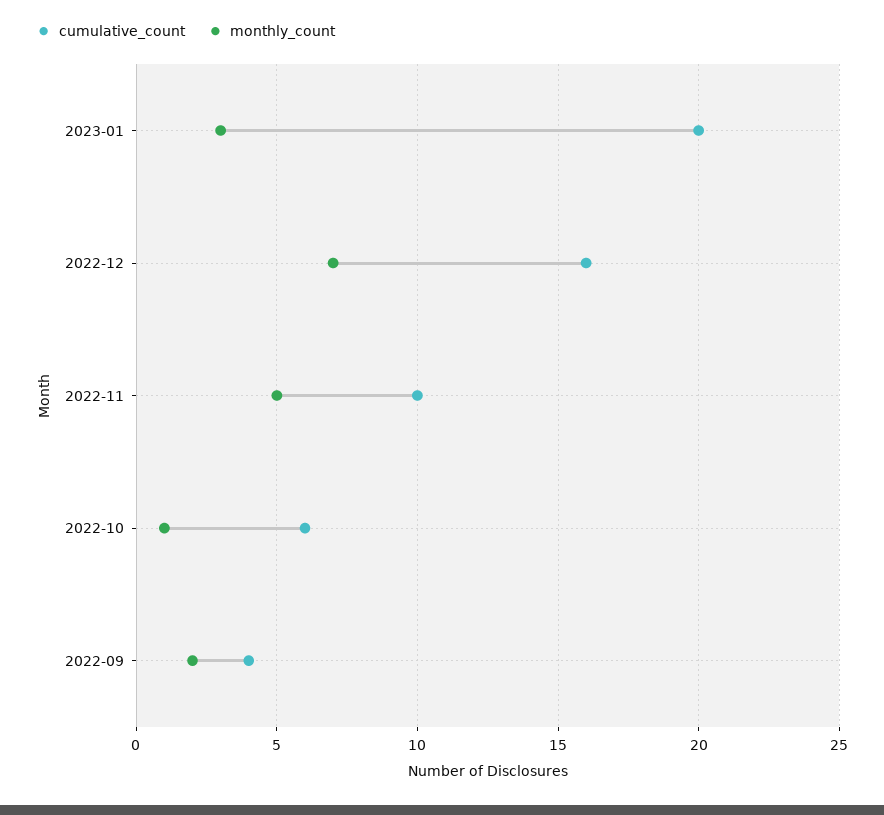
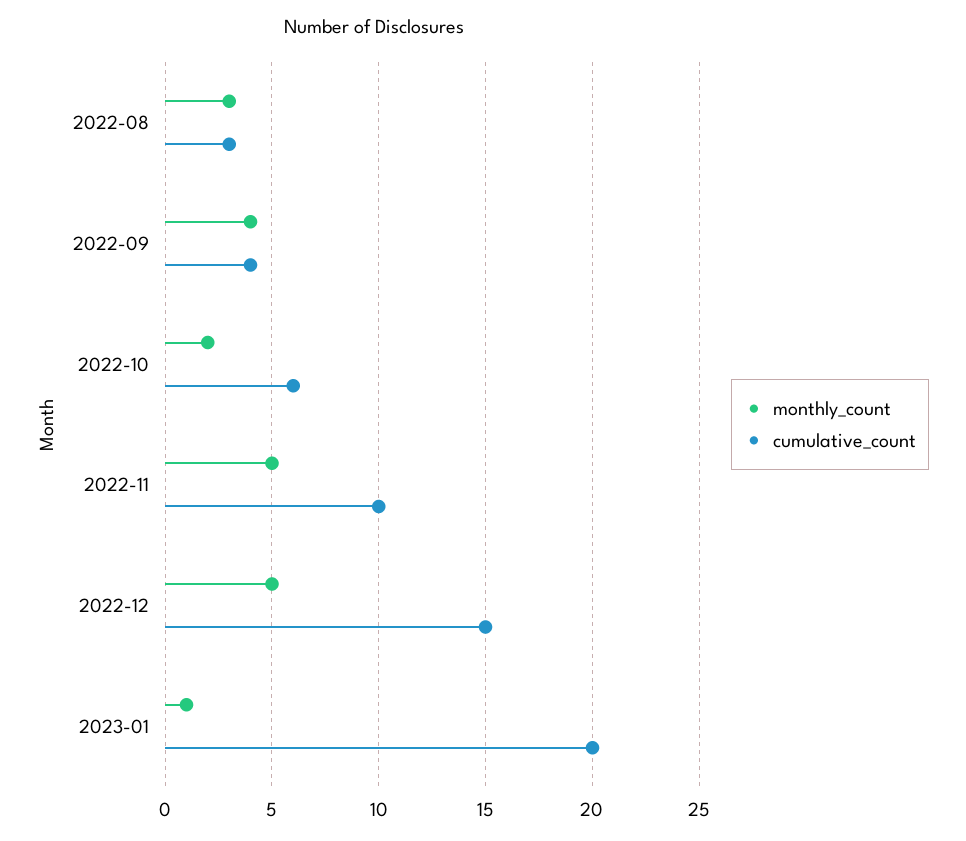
  {
    "cumulative_count": {
      "2023-01": 20,
-     "2022-12": 16,
+     "2022-12": 15,
      "2022-11": 10,
      "2022-10": 6,
-     "2022-09": 4
+     "2022-09": 4,
+     "2022-08": 3
    },
    "monthly_count": {
-     "2023-01": 3,
+     "2023-01": 1,
-     "2022-12": 7,
+     "2022-12": 5,
      "2022-11": 5,
-     "2022-10": 1,
+     "2022-10": 2,
-     "2022-09": 2
+     "2022-09": 4,
+     "2022-08": 3
    }
  }

